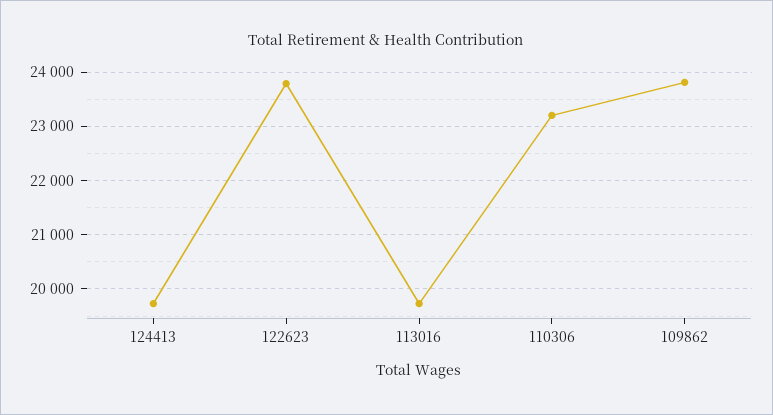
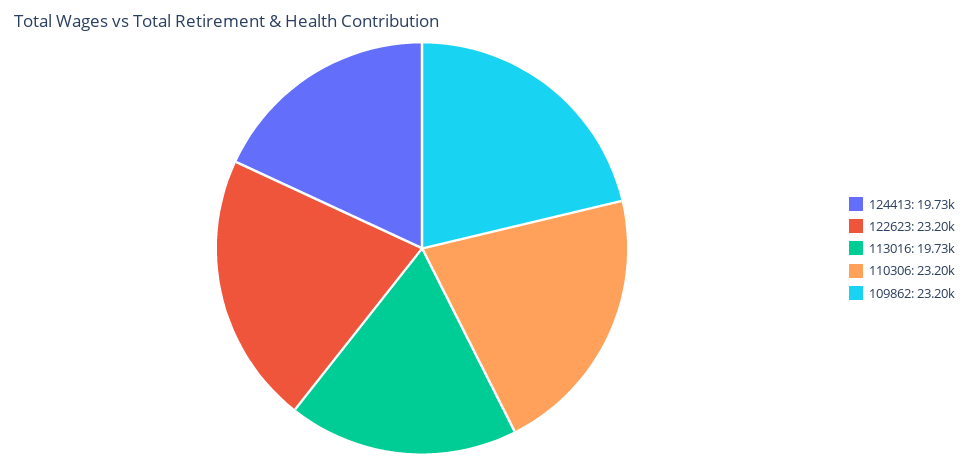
  {
    "124413": 19730,
-   "122623": 23800,
+   "122623": 23200,
    "113016": 19730,
    "110306": 23200,
-   "109862": 23800
+   "109862": 23200
  }

